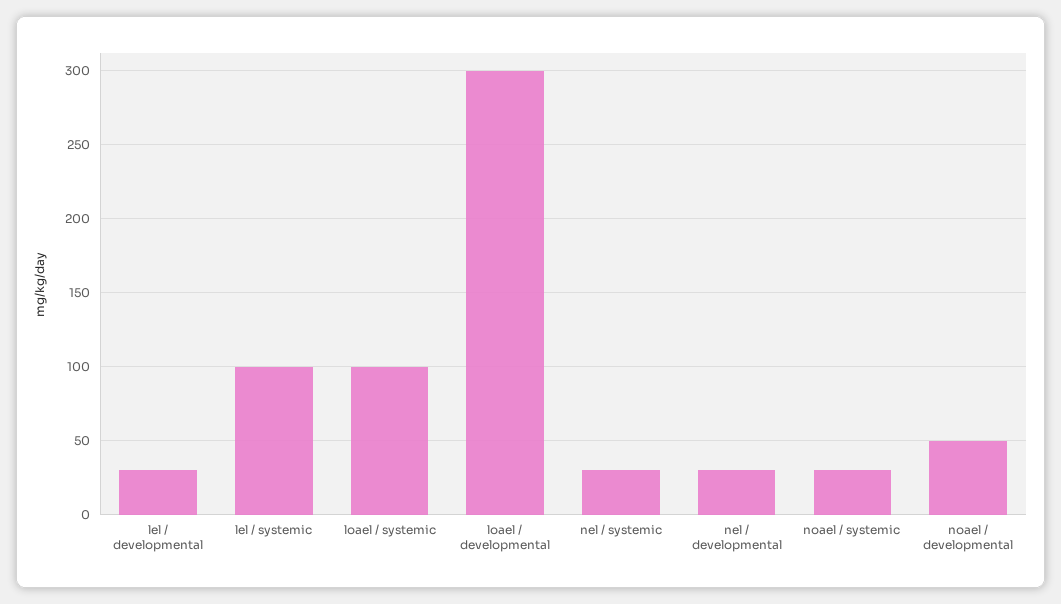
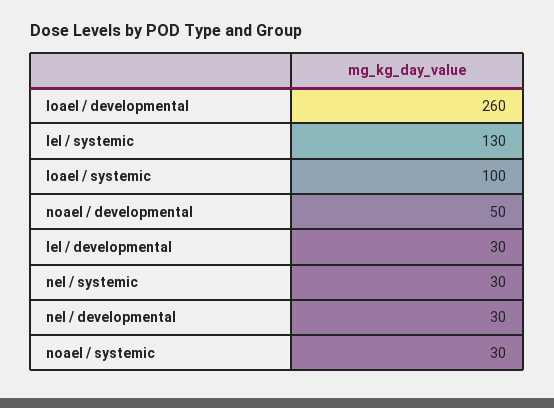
  {
    "lel / developmental": 30,
-   "lel / systemic": 100,
+   "lel / systemic": 130,
    "loael / systemic": 100,
-   "loael / developmental": 300,
+   "loael / developmental": 260,
    "nel / systemic": 30,
    "nel / developmental": 30,
    "noael / systemic": 30,
    "noael / developmental": 50
  }

